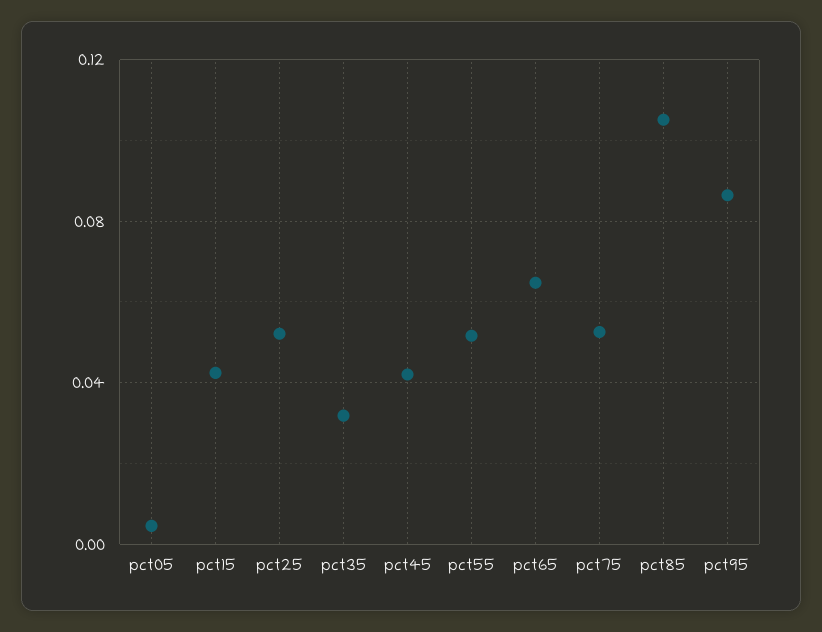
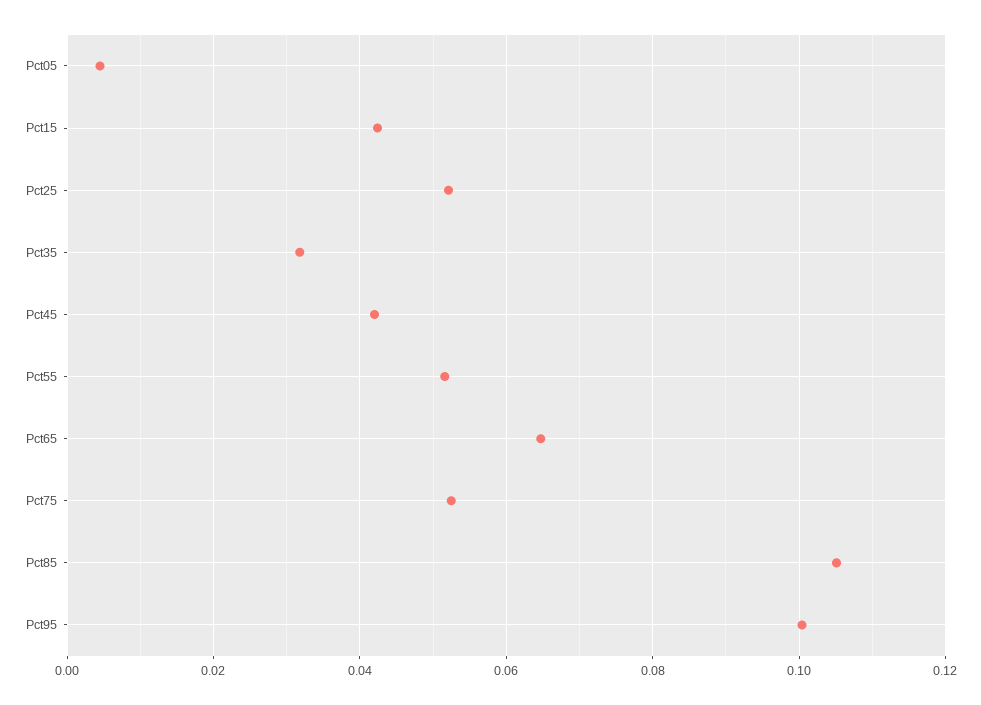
  {
    "pct05": 0.004,
    "pct15": 0.042,
    "pct25": 0.052,
    "pct35": 0.032,
    "pct45": 0.042,
    "pct55": 0.052,
    "pct65": 0.064,
    "pct75": 0.052,
    "pct85": 0.106,
-   "pct95": 0.085
+   "pct95": 0.1
  }

